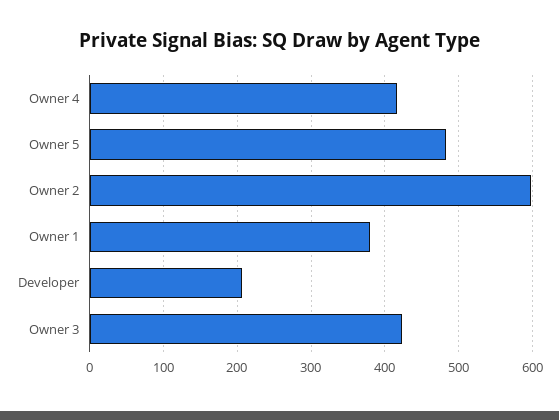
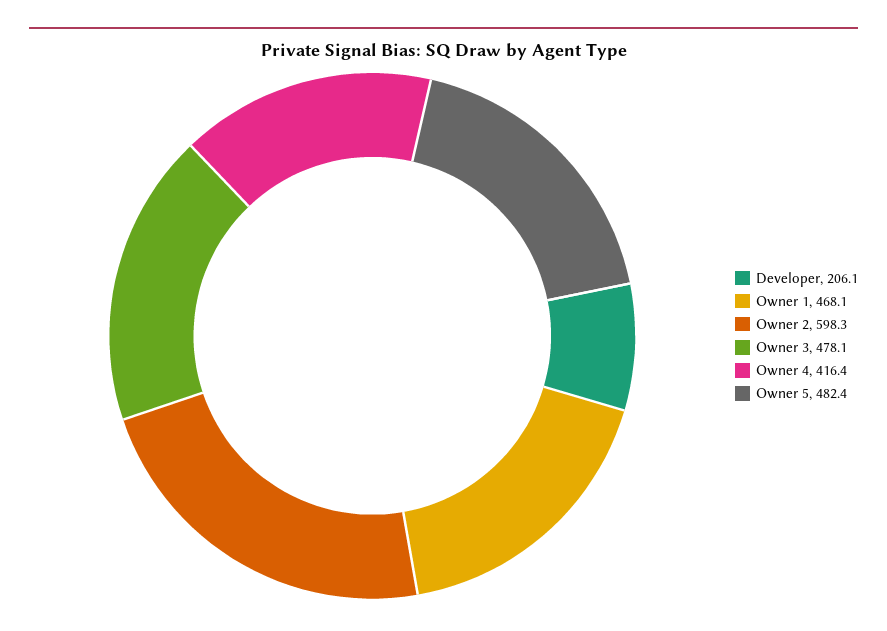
  {
    "Owner 4": 416.4,
    "Owner 5": 482.4,
    "Owner 2": 598.3,
-   "Owner 1": 380,
+   "Owner 1": 468.1,
    "Developer": 206.1,
-   "Owner 3": 420
+   "Owner 3": 478.1
  }

